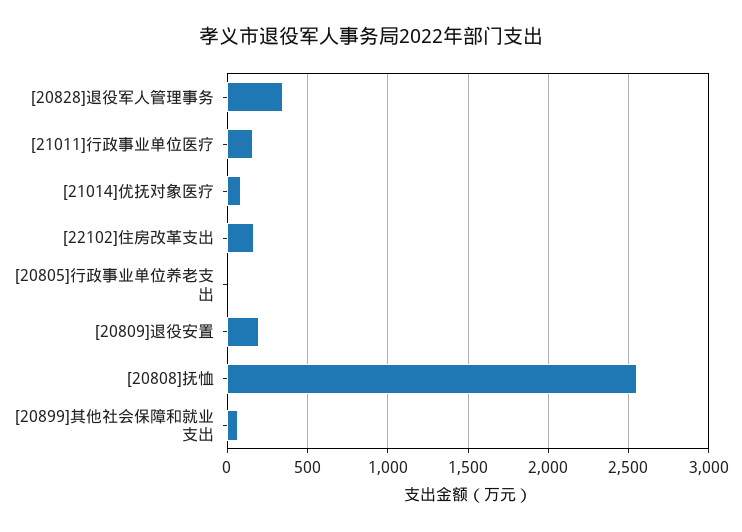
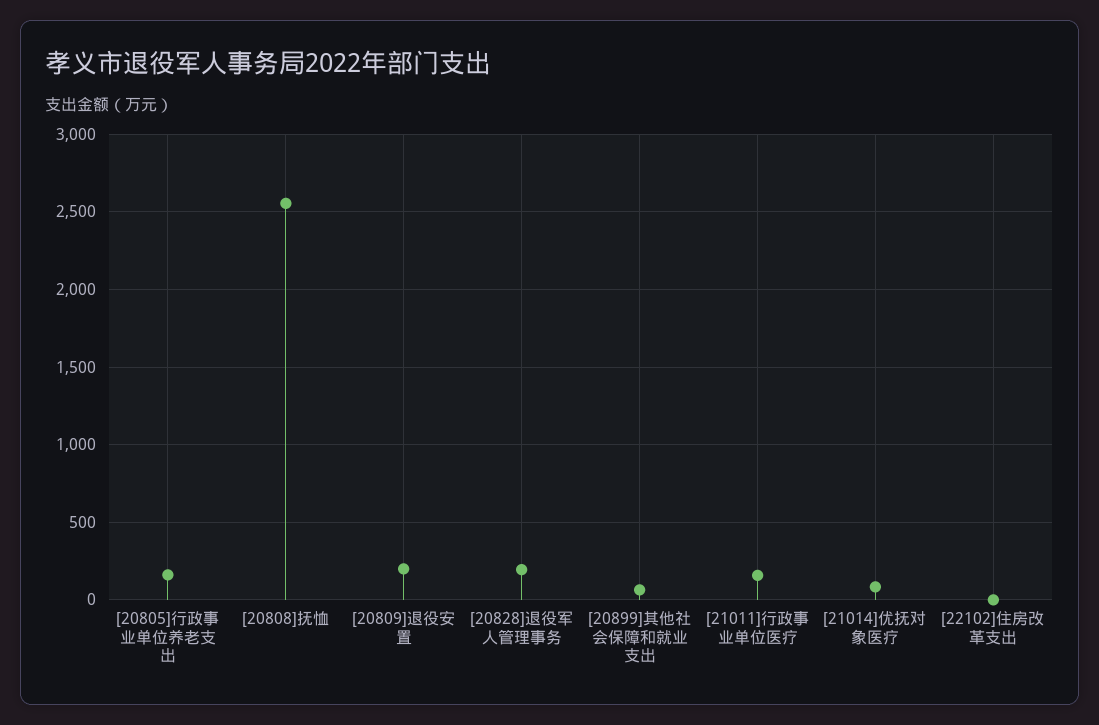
  {
-   "[20828]退役军人管理事务": 350,
+   "[20828]退役军人管理事务": 200,
    "[21011]行政事业单位医疗": 150,
    "[21014]优抚对象医疗": 100,
-   "[22102]住房改革支出": 150,
+   "[22102]住房改革支出": 0,
-   "[20805]行政事业单位养老支出": 0,
+   "[20805]行政事业单位养老支出": 150,
    "[20809]退役安置": 200,
    "[20808]抚恤": 2550,
    "[20899]其他社会保障和就业支出": 50
  }

